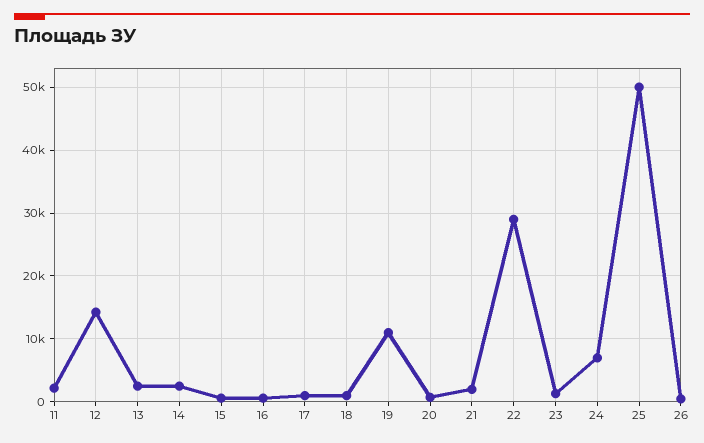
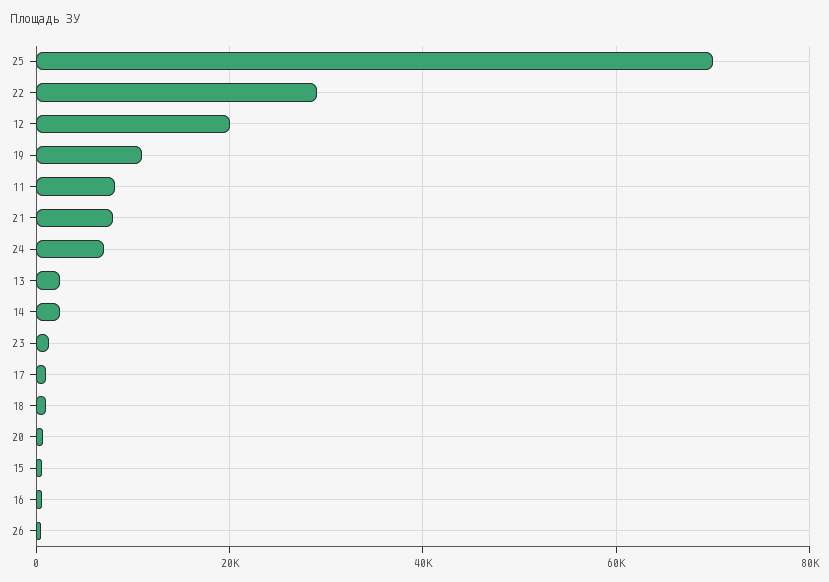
  {
-   "11": 2000,
+   "11": 8000,
-   "12": 14000,
+   "12": 20000,
    "13": 3000,
    "14": 3000,
    "15": 1000,
    "16": 1000,
    "17": 1000,
    "18": 1000,
    "19": 11000,
    "20": 1000,
-   "21": 2000,
+   "21": 8000,
    "22": 29000,
    "23": 1000,
    "24": 7000,
-   "25": 50000,
+   "25": 70000,
    "26": 1000
  }

